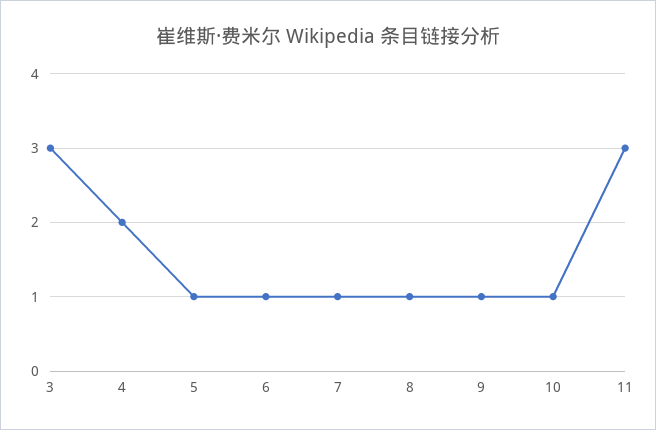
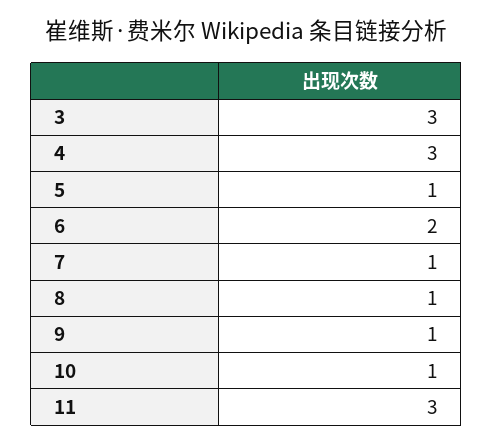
  {
    "3": 3,
-   "4": 2,
+   "4": 3,
    "5": 1,
-   "6": 1,
+   "6": 2,
    "7": 1,
    "8": 1,
    "9": 1,
    "10": 1,
    "11": 3
  }

